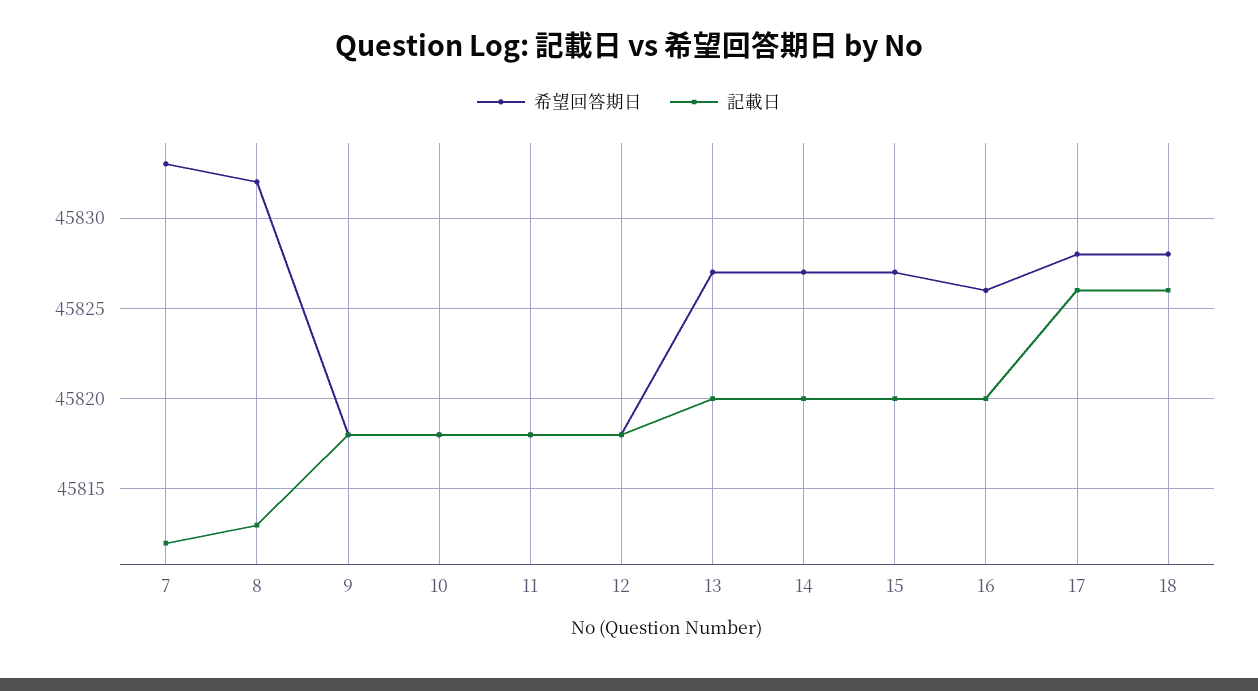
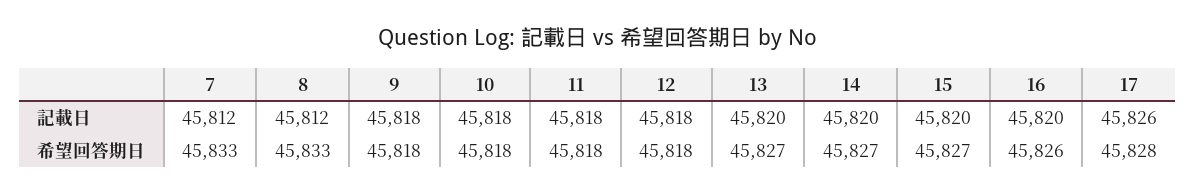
  {
    "希望回答期日": {
      "7": 45833,
-     "8": 45832,
+     "8": 45833,
      "9": 45818,
      "10": 45818,
      "11": 45818,
      "12": 45818,
      "13": 45827,
      "14": 45827,
      "15": 45827,
      "16": 45826,
-     "17": 45828,
+     "17": 45828
-     "18": 45828
    },
    "記載日": {
      "7": 45812,
-     "8": 45813,
+     "8": 45812,
      "9": 45818,
      "10": 45818,
      "11": 45818,
      "12": 45818,
      "13": 45820,
      "14": 45820,
      "15": 45820,
      "16": 45820,
-     "17": 45826,
+     "17": 45826
-     "18": 45826
    }
  }

